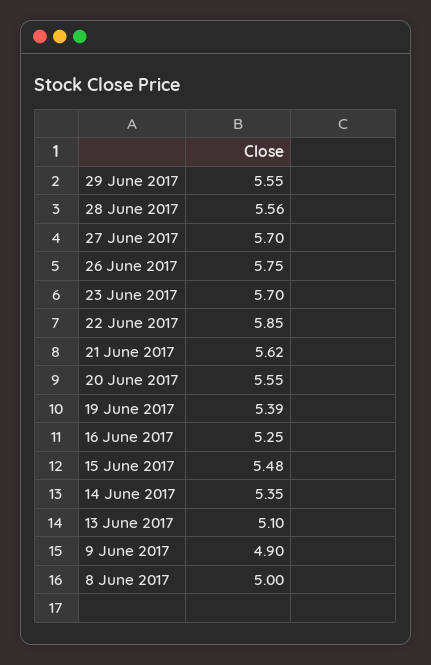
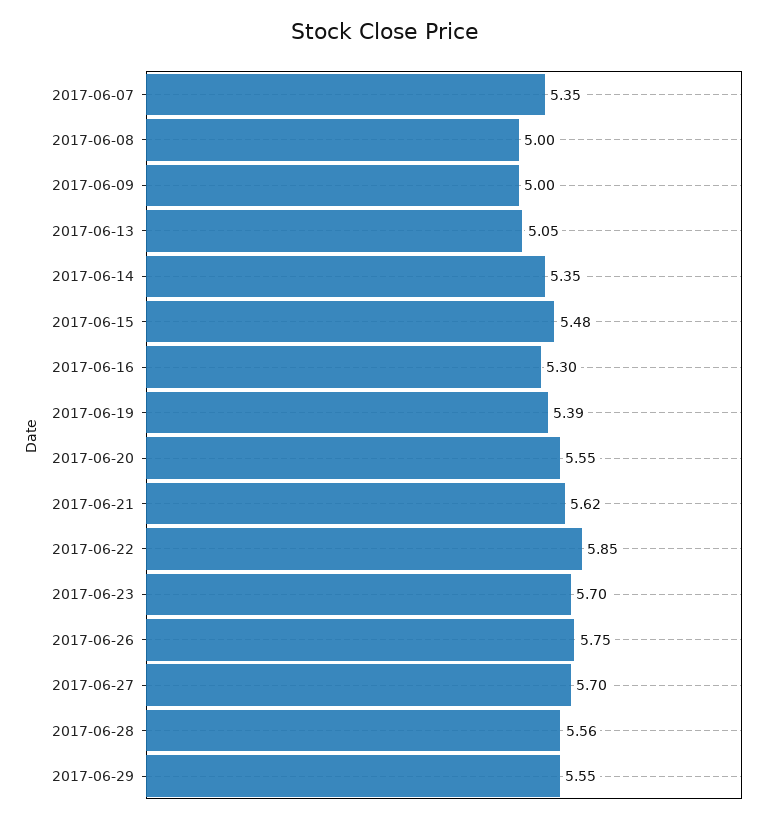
  {
    "29 June 2017": 5.55,
    "28 June 2017": 5.56,
    "27 June 2017": 5.7,
    "26 June 2017": 5.75,
    "23 June 2017": 5.7,
    "22 June 2017": 5.85,
    "21 June 2017": 5.62,
    "20 June 2017": 5.55,
    "19 June 2017": 5.39,
-   "16 June 2017": 5.25,
+   "16 June 2017": 5.3,
    "15 June 2017": 5.48,
    "14 June 2017": 5.35,
-   "13 June 2017": 5.1,
+   "13 June 2017": 5.05,
-   "9 June 2017": 4.9,
+   "9 June 2017": 5,
-   "8 June 2017": 5
+   "8 June 2017": 5,
+   "2017-06-07": 5.35
  }

